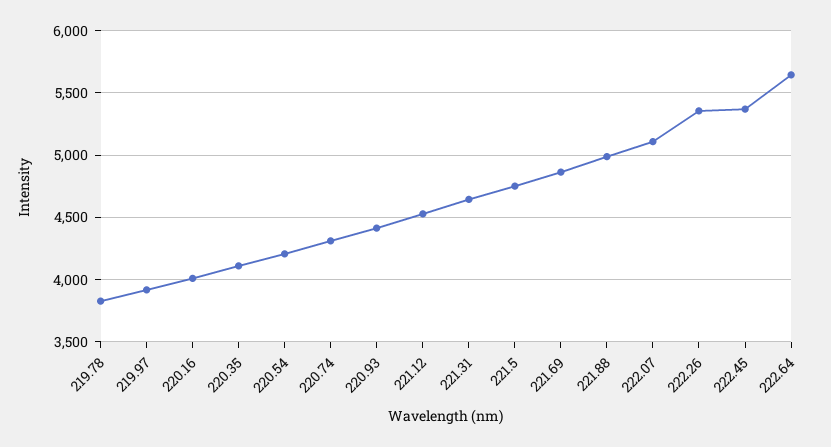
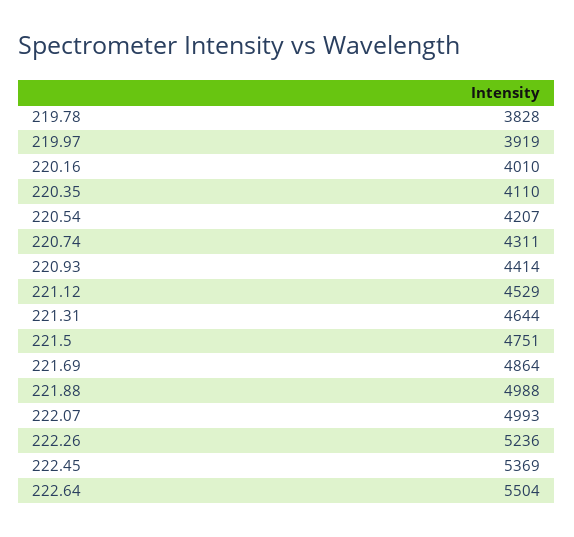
  {
    "219.78": 3828,
    "219.97": 3919,
    "220.16": 4010,
    "220.35": 4110,
    "220.54": 4207,
    "220.74": 4311,
    "220.93": 4414,
    "221.12": 4529,
    "221.31": 4644,
    "221.5": 4751,
    "221.69": 4864,
    "221.88": 4988,
-   "222.07": 5100,
+   "222.07": 4993,
-   "222.26": 5350,
+   "222.26": 5236,
    "222.45": 5369,
-   "222.64": 5650
+   "222.64": 5504
  }

